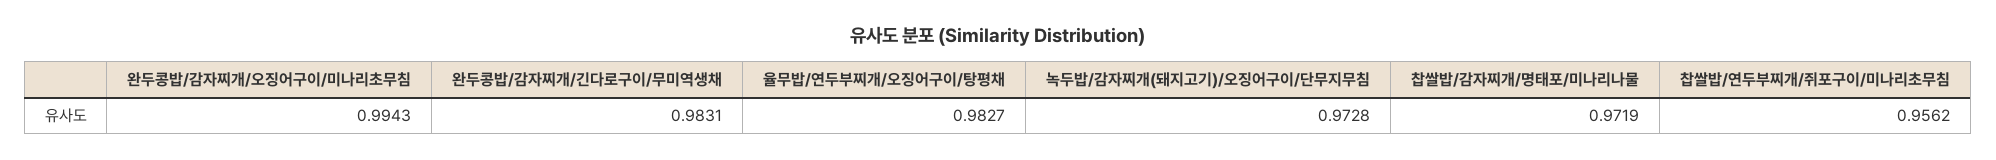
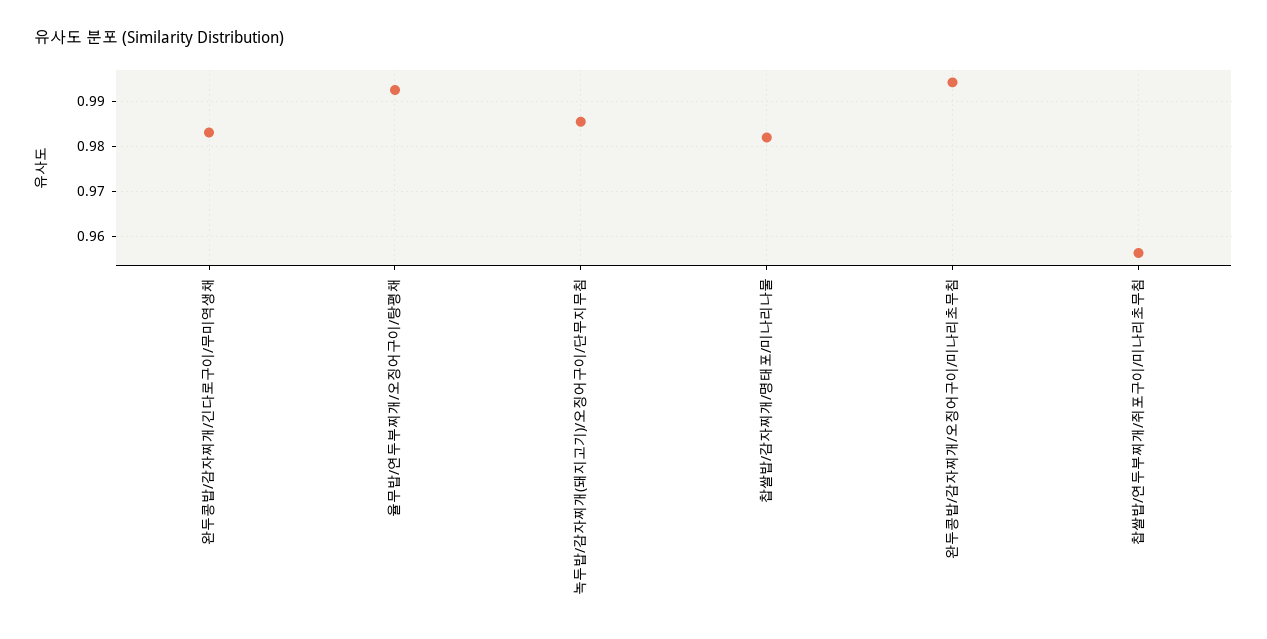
  {
    "완두콩밥/감자찌개/오징어구이/미나리초무침": 0.9943,
    "완두콩밥/감자찌개/긴다로구이/무미역생채": 0.9831,
-   "율무밥/연두부찌개/오징어구이/탕평채": 0.9827,
+   "율무밥/연두부찌개/오징어구이/탕평채": 0.992,
-   "녹두밥/감자찌개(돼지고기)/오징어구이/단무지무침": 0.9728,
+   "녹두밥/감자찌개(돼지고기)/오징어구이/단무지무침": 0.986,
-   "찹쌀밥/감자찌개/명태포/미나리나물": 0.9719,
+   "찹쌀밥/감자찌개/명태포/미나리나물": 0.982,
    "찹쌀밥/연두부찌개/쥐포구이/미나리초무침": 0.9562
  }

